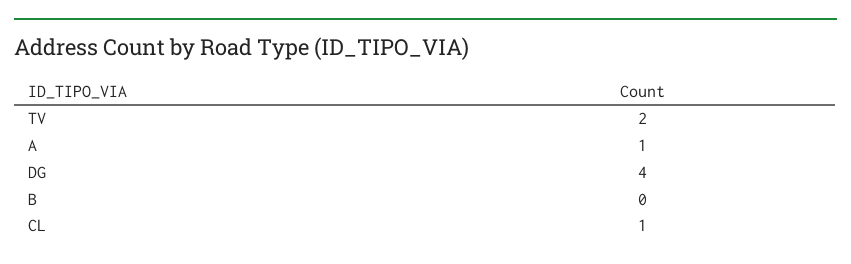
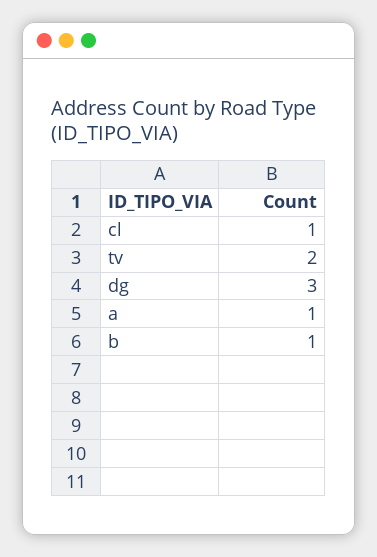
  {
    "TV": 2,
    "A": 1,
-   "DG": 4,
+   "DG": 3,
-   "B": 0,
+   "B": 1,
    "CL": 1
  }

